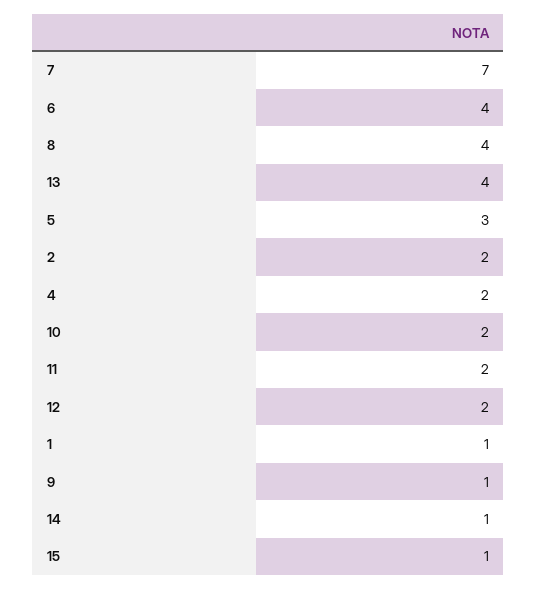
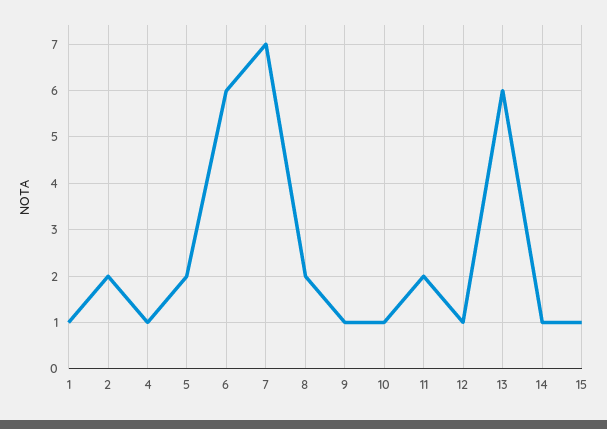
  {
    "7": 7,
-   "6": 4,
+   "6": 6,
-   "8": 4,
+   "8": 2,
-   "13": 4,
+   "13": 6,
-   "5": 3,
+   "5": 2,
    "2": 2,
-   "4": 2,
+   "4": 1,
-   "10": 2,
+   "10": 1,
    "11": 2,
-   "12": 2,
+   "12": 1,
    "1": 1,
    "9": 1,
    "14": 1,
    "15": 1
  }

